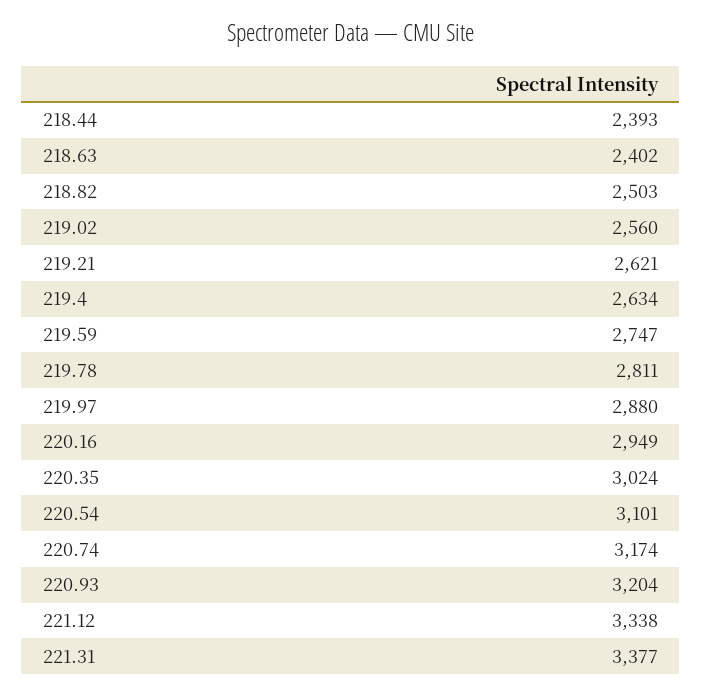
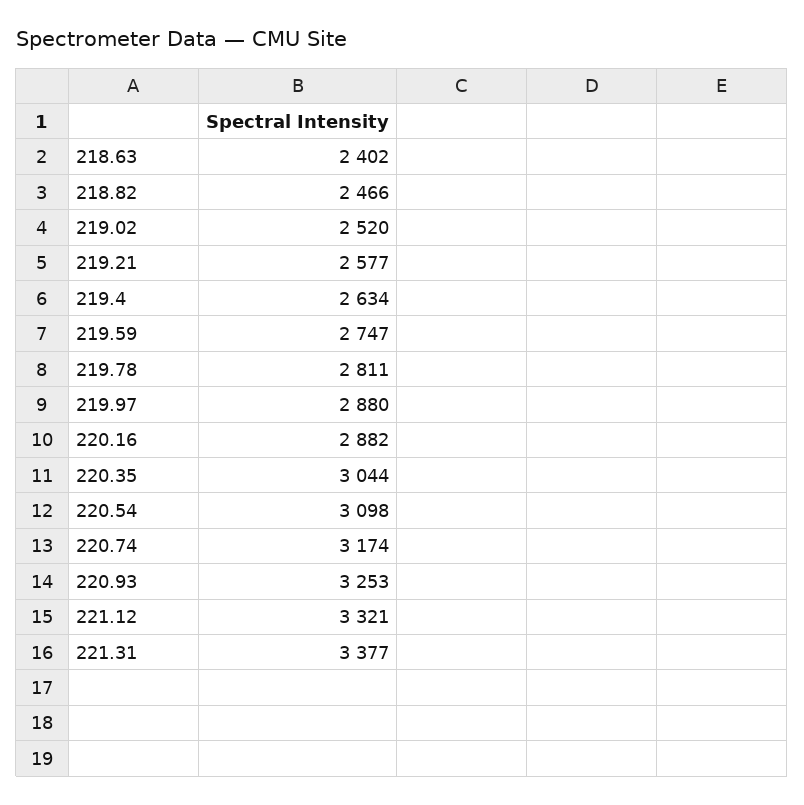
  {
-   "218.44": 2393,
    "218.63": 2402,
-   "218.82": 2503,
+   "218.82": 2466,
-   "219.02": 2560,
+   "219.02": 2520,
-   "219.21": 2621,
+   "219.21": 2577,
    "219.4": 2634,
    "219.59": 2747,
    "219.78": 2811,
    "219.97": 2880,
-   "220.16": 2949,
+   "220.16": 2882,
-   "220.35": 3024,
+   "220.35": 3044,
-   "220.54": 3101,
+   "220.54": 3098,
    "220.74": 3174,
-   "220.93": 3204,
+   "220.93": 3253,
-   "221.12": 3338,
+   "221.12": 3321,
    "221.31": 3377
  }

